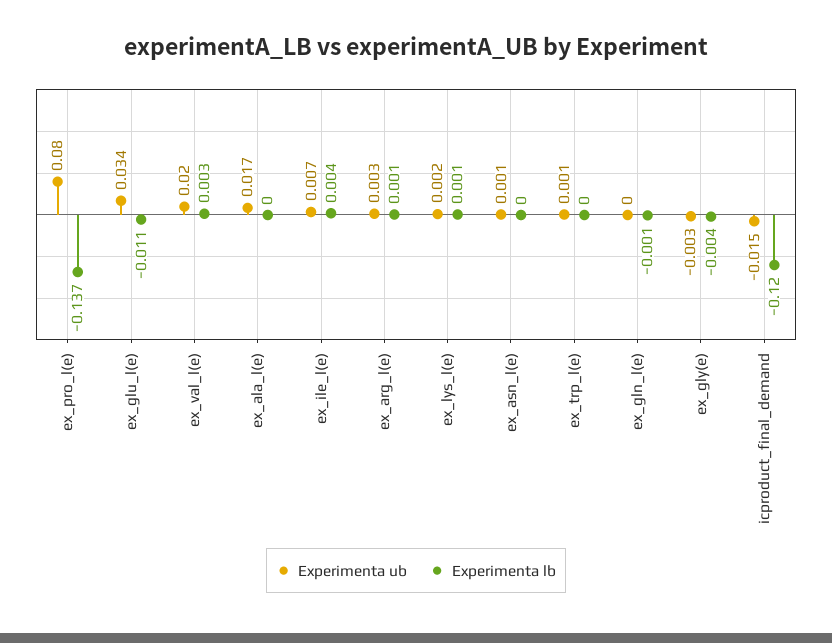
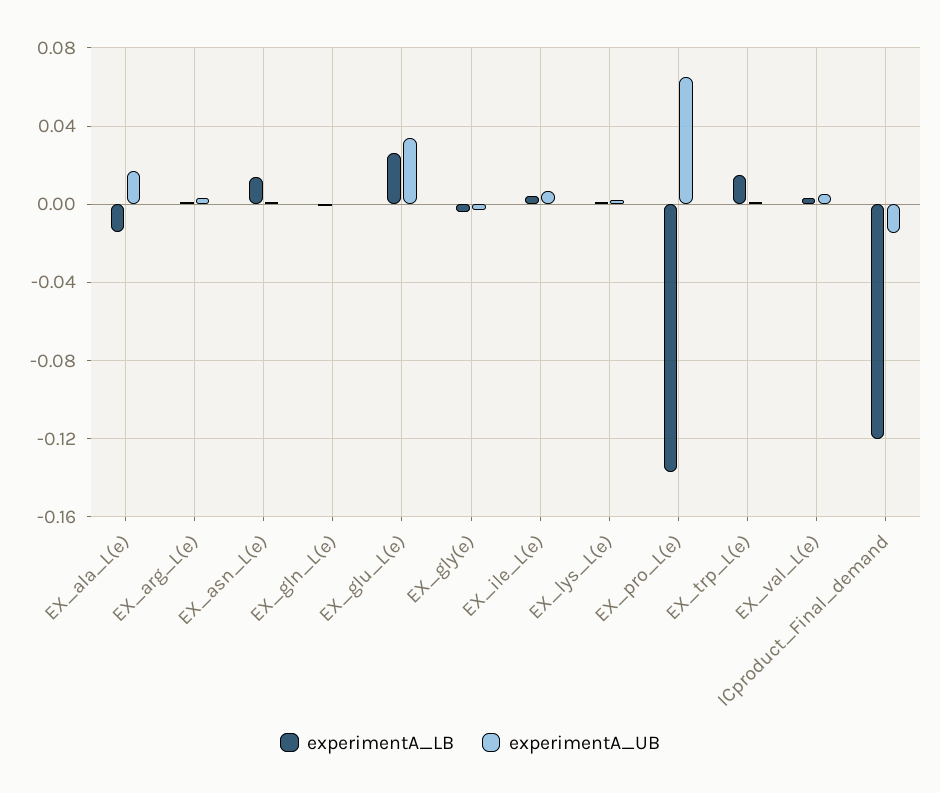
  {
    "Experimenta ub": {
-     "ex_pro_l(e)": 0.08,
+     "ex_pro_l(e)": 0.065,
      "ex_glu_l(e)": 0.034,
-     "ex_val_l(e)": 0.02,
+     "ex_val_l(e)": 0.005,
      "ex_ala_l(e)": 0.017,
      "ex_ile_l(e)": 0.007,
      "ex_arg_l(e)": 0.003,
      "ex_lys_l(e)": 0.002,
      "ex_asn_l(e)": 0.001,
      "ex_trp_l(e)": 0.001,
      "ex_gln_l(e)": 0,
      "ex_gly(e)": -0.003,
      "icproduct_final_demand": -0.015
    },
    "Experimenta lb": {
      "ex_pro_l(e)": -0.137,
-     "ex_glu_l(e)": -0.011,
+     "ex_glu_l(e)": 0.025,
      "ex_val_l(e)": 0.003,
-     "ex_ala_l(e)": 0,
+     "ex_ala_l(e)": -0.015,
      "ex_ile_l(e)": 0.004,
      "ex_arg_l(e)": 0.001,
      "ex_lys_l(e)": 0.001,
-     "ex_asn_l(e)": 0,
+     "ex_asn_l(e)": 0.015,
-     "ex_trp_l(e)": 0,
+     "ex_trp_l(e)": 0.015,
      "ex_gln_l(e)": -0.001,
      "ex_gly(e)": -0.004,
      "icproduct_final_demand": -0.12
    }
  }

